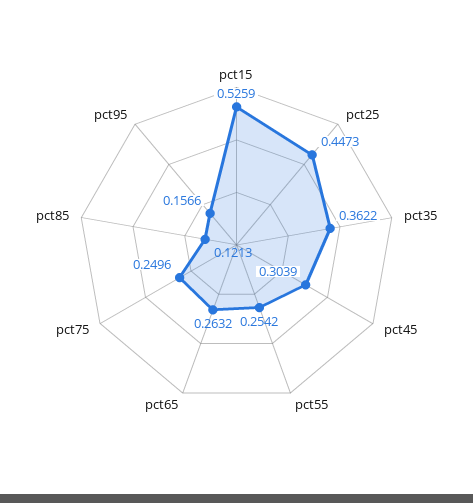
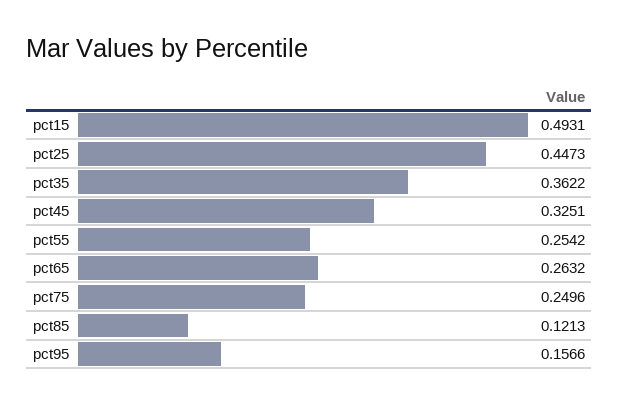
  {
-   "pct15": 0.5259,
+   "pct15": 0.4931,
    "pct25": 0.4473,
    "pct35": 0.3622,
-   "pct45": 0.3039,
+   "pct45": 0.3251,
    "pct55": 0.2542,
    "pct65": 0.2632,
    "pct75": 0.2496,
    "pct85": 0.1213,
    "pct95": 0.1566
  }

